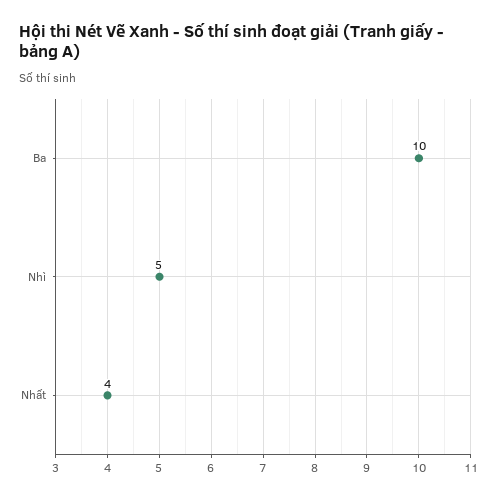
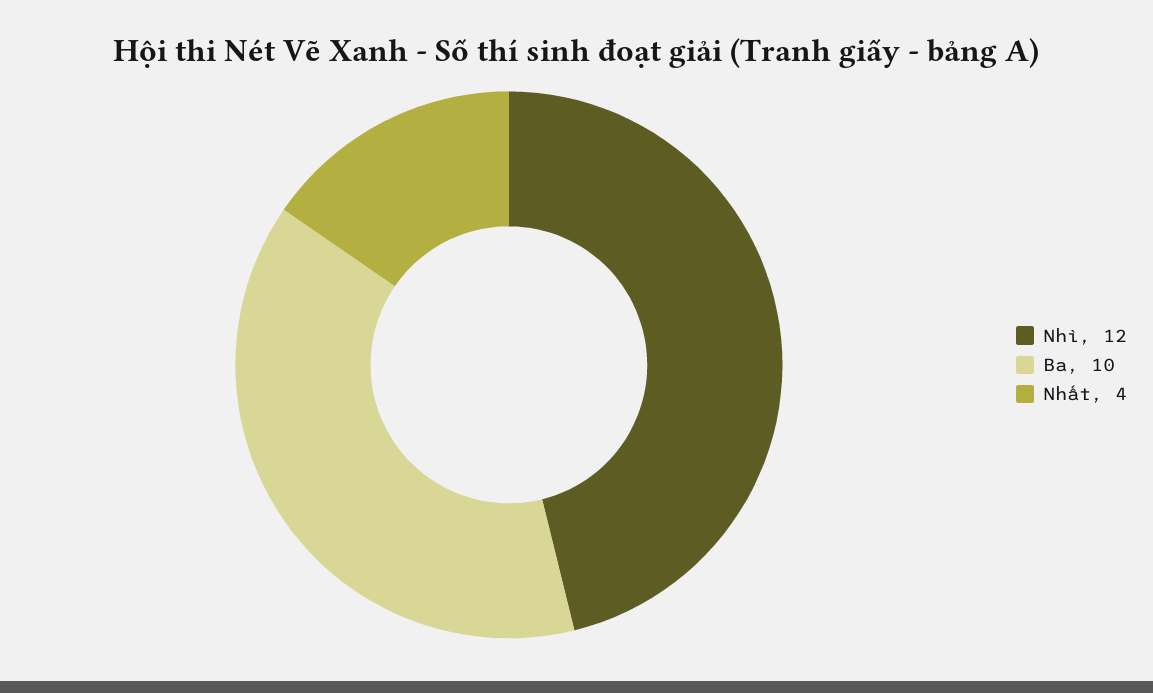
  {
    "Ba": 10,
-   "Nhì": 5,
+   "Nhì": 12,
    "Nhất": 4
  }

